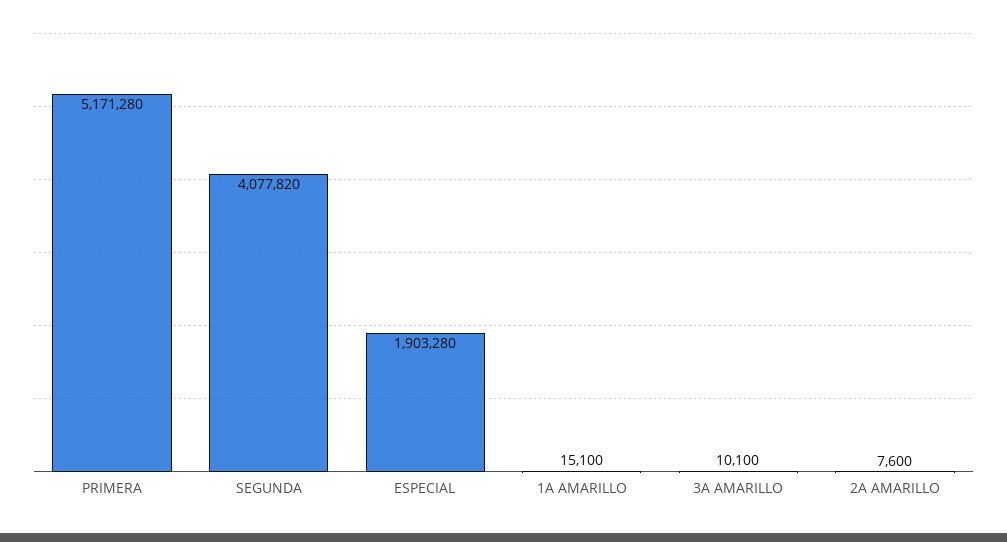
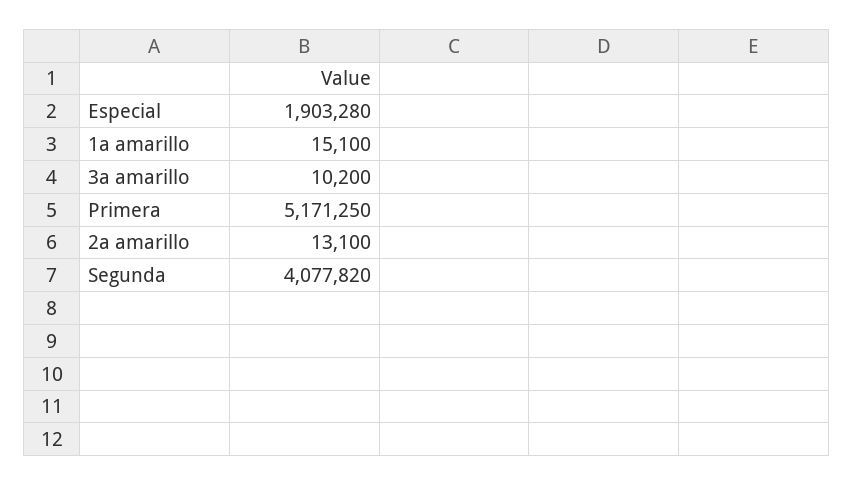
  {
-   "PRIMERA": 5171280,
+   "PRIMERA": 5171250,
    "SEGUNDA": 4077820,
    "ESPECIAL": 1903280,
    "1A AMARILLO": 15100,
-   "3A AMARILLO": 10100,
+   "3A AMARILLO": 10200,
-   "2A AMARILLO": 7600
+   "2A AMARILLO": 13100
  }

